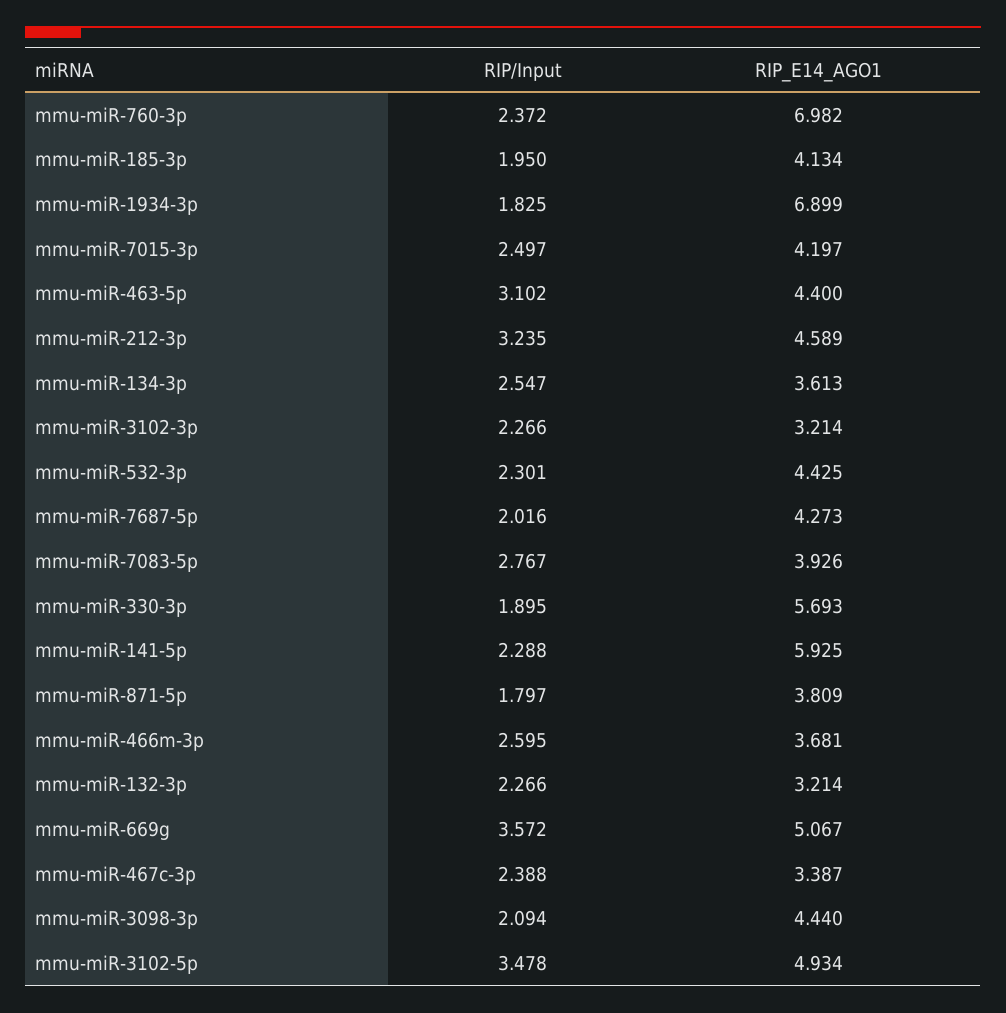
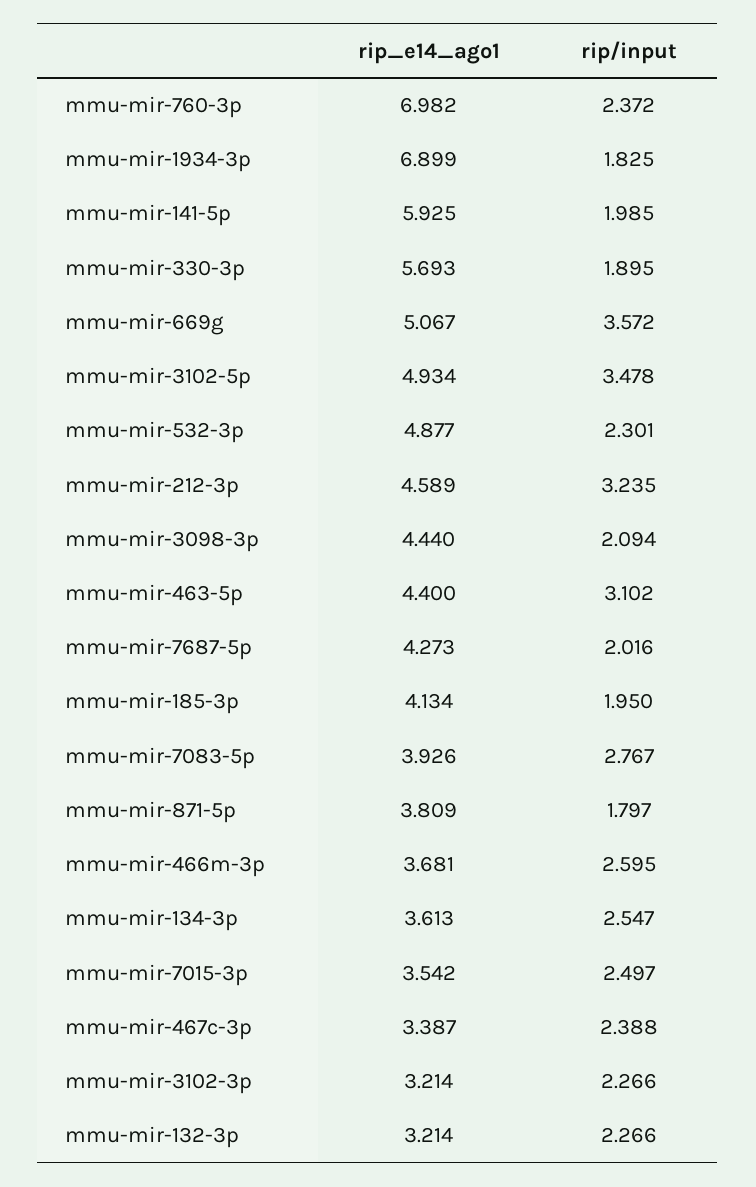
  {
    "RIP/Input": {
      "mmu-miR-760-3p": 2.372,
      "mmu-miR-185-3p": 1.95,
      "mmu-miR-1934-3p": 1.825,
      "mmu-miR-7015-3p": 2.497,
      "mmu-miR-463-5p": 3.102,
      "mmu-miR-212-3p": 3.235,
      "mmu-miR-134-3p": 2.547,
      "mmu-miR-3102-3p": 2.266,
      "mmu-miR-532-3p": 2.301,
      "mmu-miR-7687-5p": 2.016,
      "mmu-miR-7083-5p": 2.767,
      "mmu-miR-330-3p": 1.895,
-     "mmu-miR-141-5p": 2.288,
+     "mmu-miR-141-5p": 1.985,
      "mmu-miR-871-5p": 1.797,
      "mmu-miR-466m-3p": 2.595,
      "mmu-miR-132-3p": 2.266,
      "mmu-miR-669g": 3.572,
      "mmu-miR-467c-3p": 2.388,
      "mmu-miR-3098-3p": 2.094,
      "mmu-miR-3102-5p": 3.478
    },
    "RIP_E14_AGO1": {
      "mmu-miR-760-3p": 6.982,
      "mmu-miR-185-3p": 4.134,
      "mmu-miR-1934-3p": 6.899,
-     "mmu-miR-7015-3p": 4.197,
+     "mmu-miR-7015-3p": 3.542,
      "mmu-miR-463-5p": 4.4,
      "mmu-miR-212-3p": 4.589,
      "mmu-miR-134-3p": 3.613,
      "mmu-miR-3102-3p": 3.214,
-     "mmu-miR-532-3p": 4.425,
+     "mmu-miR-532-3p": 4.877,
      "mmu-miR-7687-5p": 4.273,
      "mmu-miR-7083-5p": 3.926,
      "mmu-miR-330-3p": 5.693,
      "mmu-miR-141-5p": 5.925,
      "mmu-miR-871-5p": 3.809,
      "mmu-miR-466m-3p": 3.681,
      "mmu-miR-132-3p": 3.214,
      "mmu-miR-669g": 5.067,
      "mmu-miR-467c-3p": 3.387,
      "mmu-miR-3098-3p": 4.44,
      "mmu-miR-3102-5p": 4.934
    }
  }

